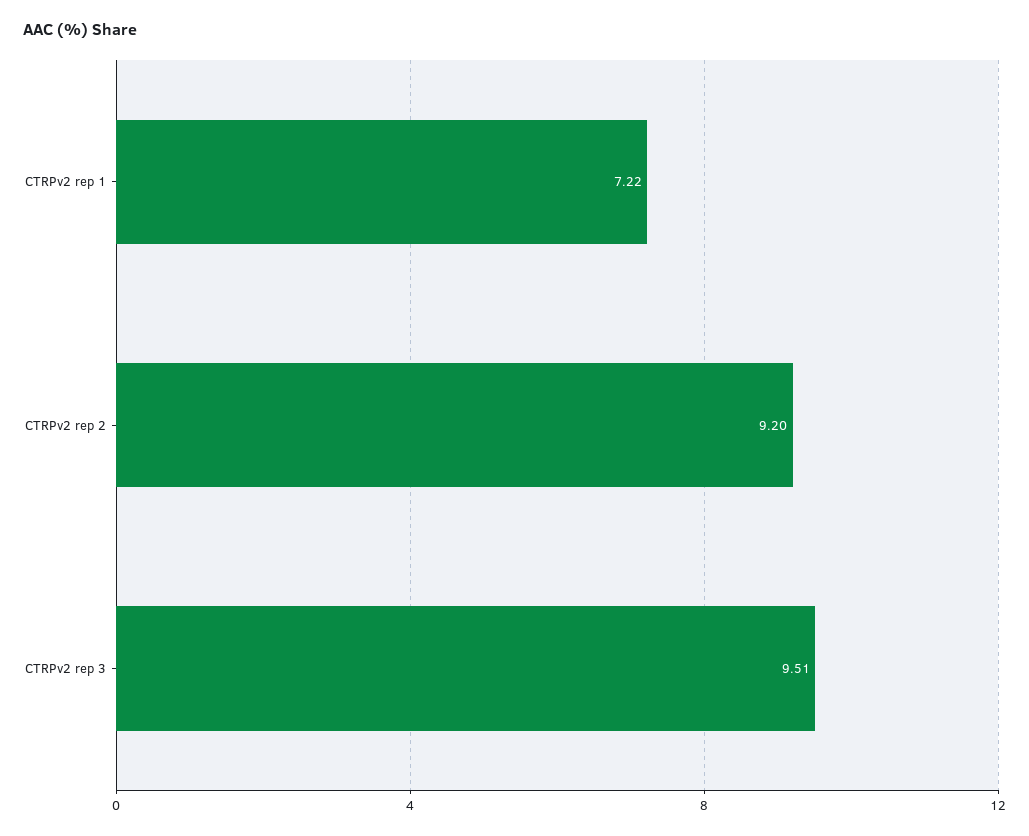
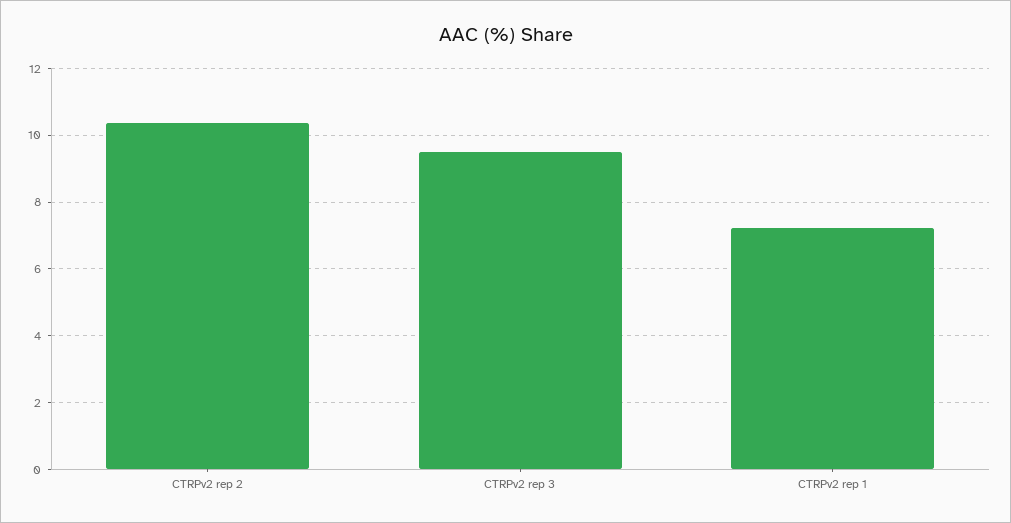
  {
    "CTRPv2 rep 1": 7.22,
-   "CTRPv2 rep 2": 9.2,
+   "CTRPv2 rep 2": 10.4,
    "CTRPv2 rep 3": 9.51
  }

